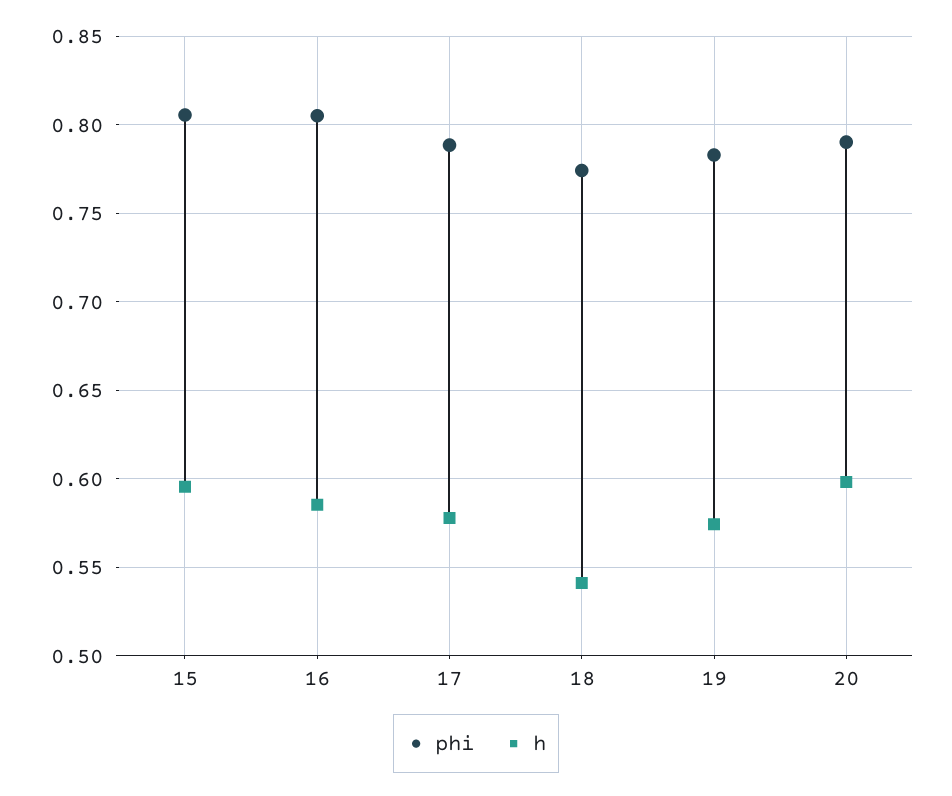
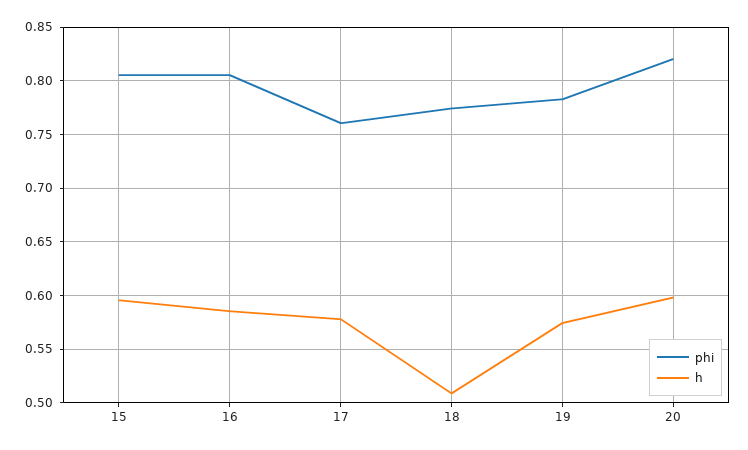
  {
    "phi": {
      "15": 0.805,
      "16": 0.805,
-     "17": 0.79,
+     "17": 0.76,
      "18": 0.775,
      "19": 0.785,
-     "20": 0.79
+     "20": 0.82
    },
    "h": {
      "15": 0.595,
      "16": 0.585,
      "17": 0.58,
-     "18": 0.54,
+     "18": 0.51,
      "19": 0.575,
      "20": 0.6
    }
  }

